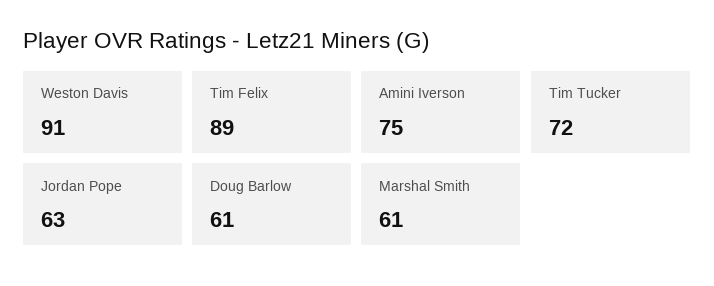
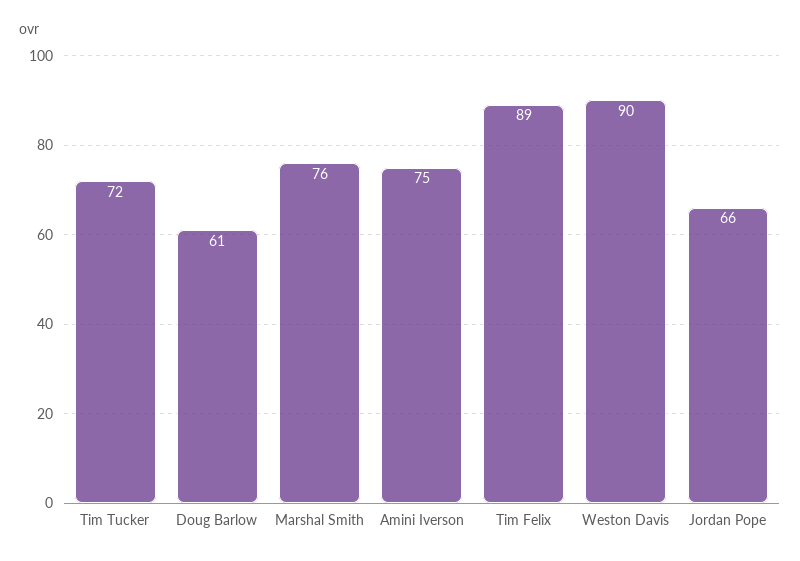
  {
-   "Weston Davis": 91,
+   "Weston Davis": 90,
    "Tim Felix": 89,
    "Amini Iverson": 75,
    "Tim Tucker": 72,
-   "Jordan Pope": 63,
+   "Jordan Pope": 66,
    "Doug Barlow": 61,
-   "Marshal Smith": 61
+   "Marshal Smith": 76
  }

